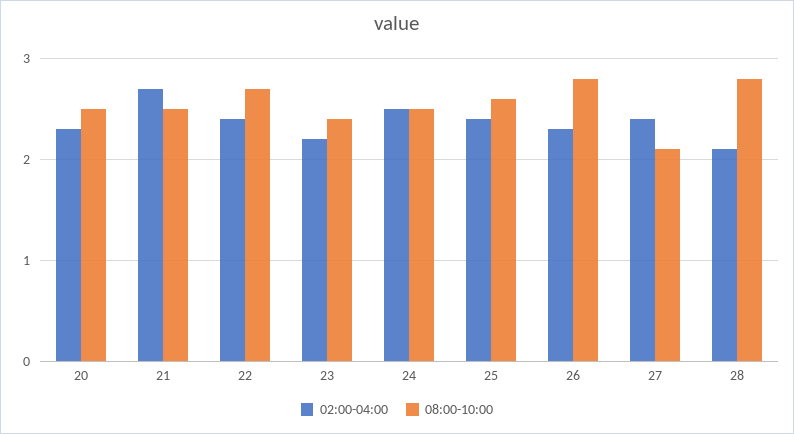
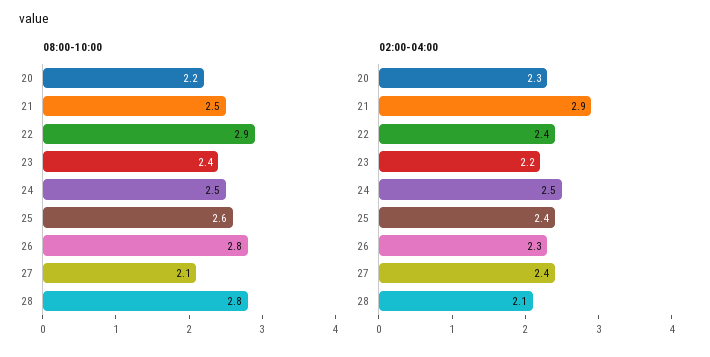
  {
    "02:00-04:00": {
      "20": 2.3,
-     "21": 2.7,
+     "21": 2.9,
      "22": 2.4,
      "23": 2.2,
      "24": 2.5,
      "25": 2.4,
      "26": 2.3,
      "27": 2.4,
      "28": 2.1
    },
    "08:00-10:00": {
-     "20": 2.5,
+     "20": 2.2,
      "21": 2.5,
-     "22": 2.7,
+     "22": 2.9,
      "23": 2.4,
      "24": 2.5,
      "25": 2.6,
      "26": 2.8,
      "27": 2.1,
      "28": 2.8
    }
  }

